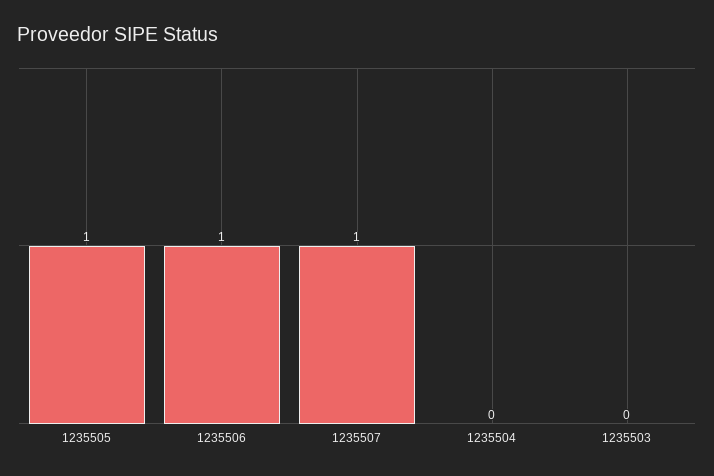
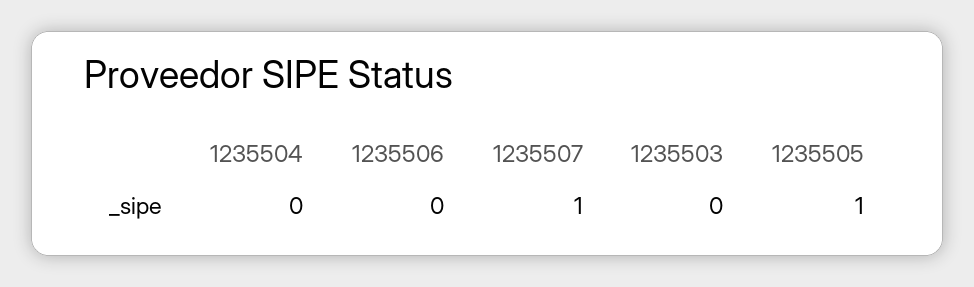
  {
    "1235505": 1,
-   "1235506": 1,
+   "1235506": 0,
    "1235507": 1,
    "1235504": 0,
    "1235503": 0
  }

